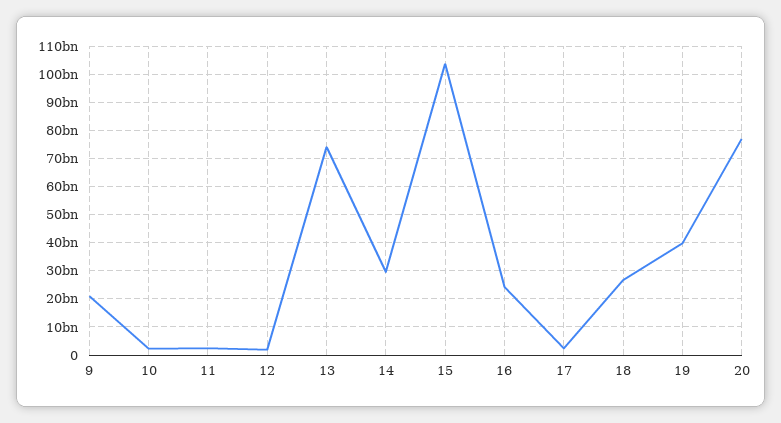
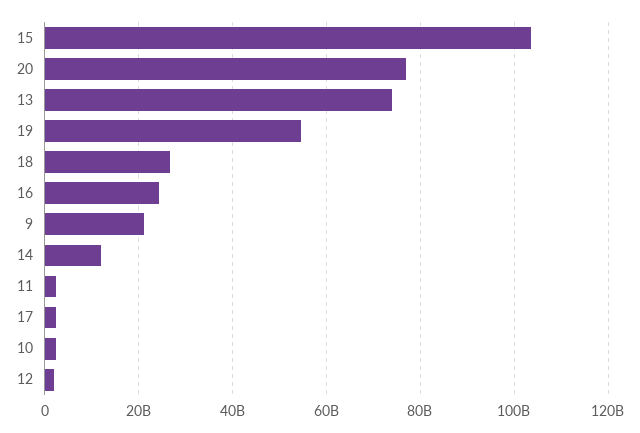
  {
    "9": 22000000000,
    "10": 2000000000,
    "11": 2000000000,
    "12": 2000000000,
    "13": 74000000000,
-   "14": 30000000000,
+   "14": 12000000000,
    "15": 104000000000,
    "16": 24000000000,
    "17": 2000000000,
    "18": 26000000000,
-   "19": 40000000000,
+   "19": 54000000000,
    "20": 76000000000
  }

